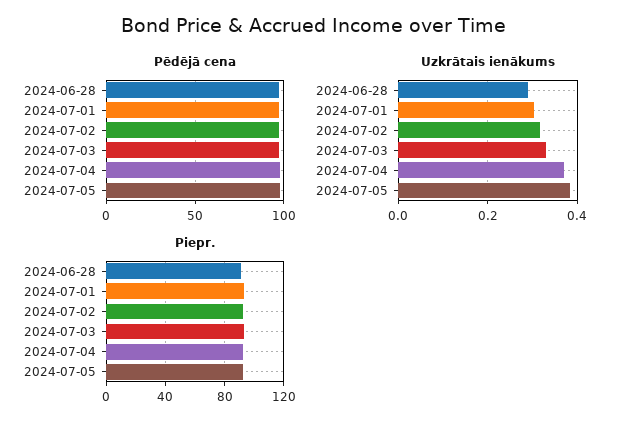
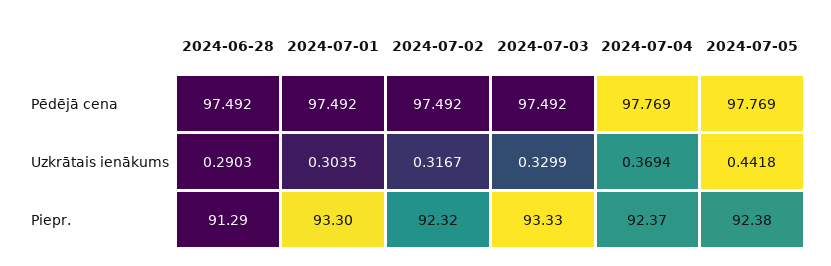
  {
    "Pēdējā cena": {
      "2024-06-28": 97.492,
      "2024-07-01": 97.492,
      "2024-07-02": 97.492,
      "2024-07-03": 97.492,
      "2024-07-04": 97.769,
      "2024-07-05": 97.769
    },
    "Uzkrātais ienākums": {
      "2024-06-28": 0.2903,
      "2024-07-01": 0.3035,
      "2024-07-02": 0.3167,
      "2024-07-03": 0.3299,
      "2024-07-04": 0.3694,
-     "2024-07-05": 0.38
+     "2024-07-05": 0.4418
    },
    "Piepr.": {
      "2024-06-28": 91.29,
      "2024-07-01": 93.3,
      "2024-07-02": 92.32,
      "2024-07-03": 93.33,
      "2024-07-04": 92.37,
      "2024-07-05": 92.38
    }
  }

